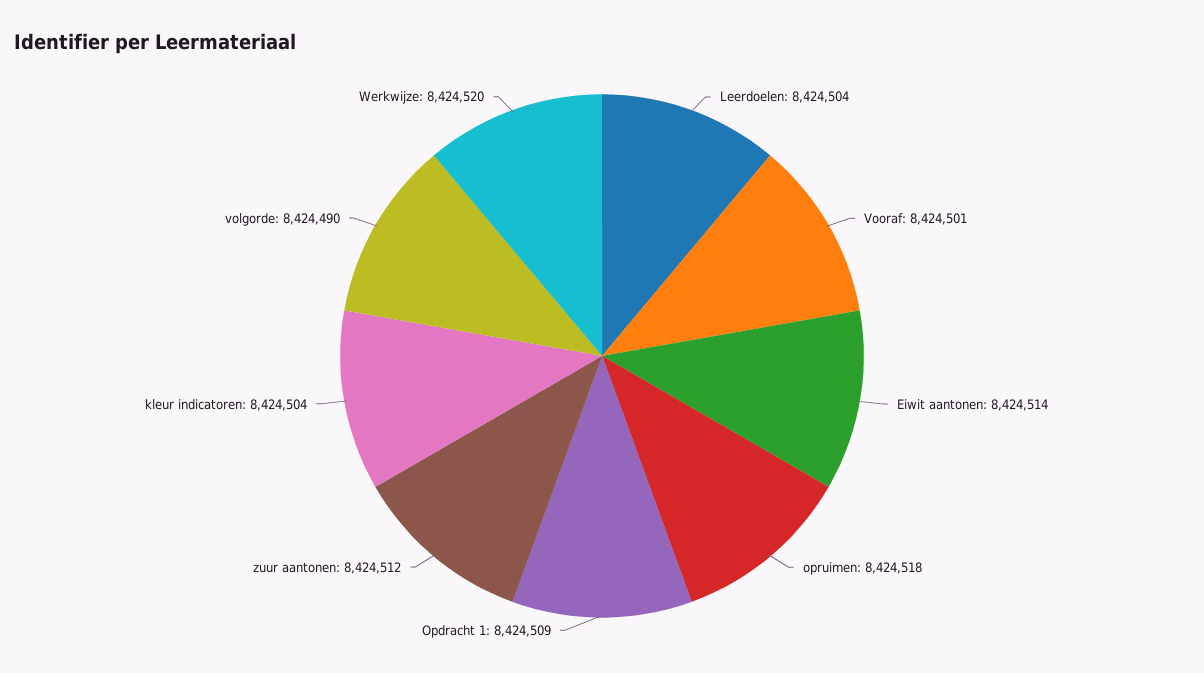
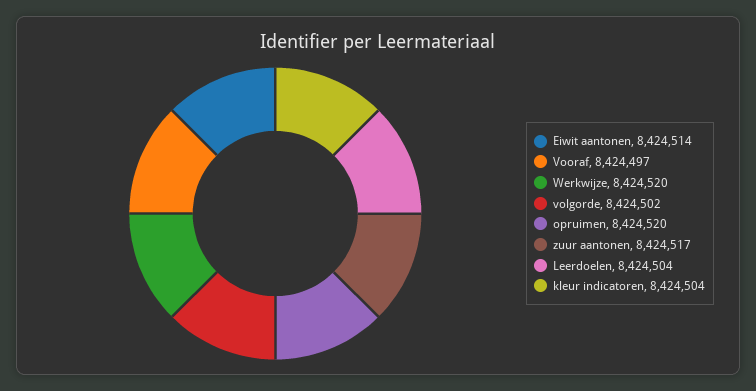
  {
    "Leerdoelen": 8424504,
-   "Vooraf": 8424501,
+   "Vooraf": 8424497,
    "Eiwit aantonen": 8424514,
-   "opruimen": 8424518,
+   "opruimen": 8424520,
-   "Opdracht 1": 8424509,
-   "zuur aantonen": 8424512,
+   "zuur aantonen": 8424517,
    "kleur indicatoren": 8424504,
-   "volgorde": 8424490,
+   "volgorde": 8424502,
    "Werkwijze": 8424520
  }

